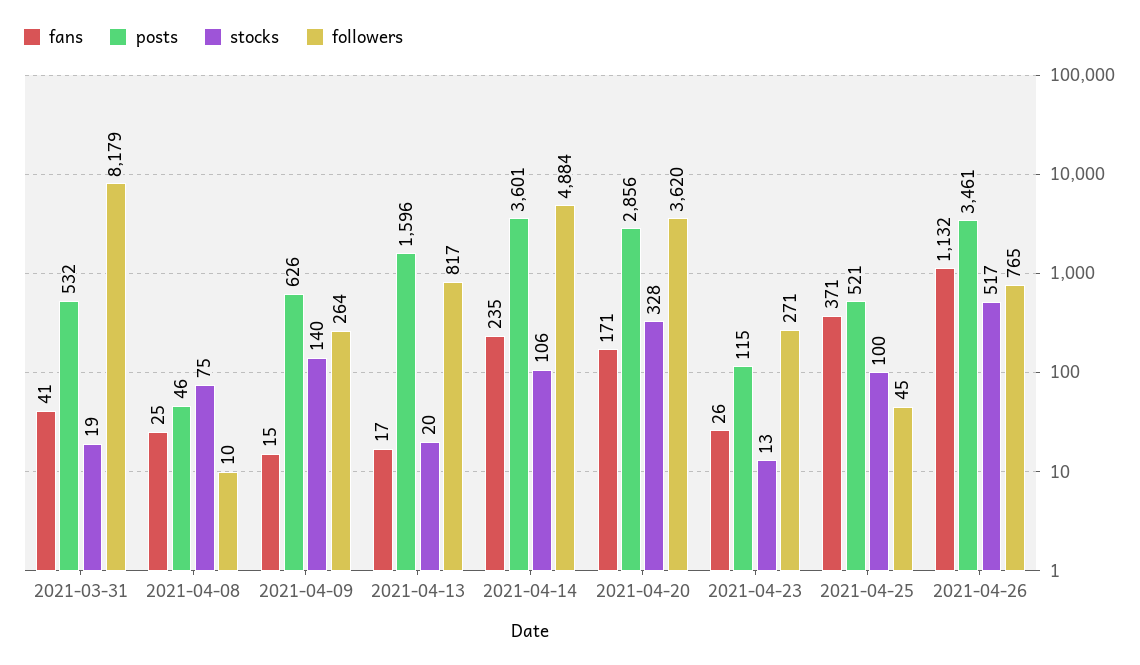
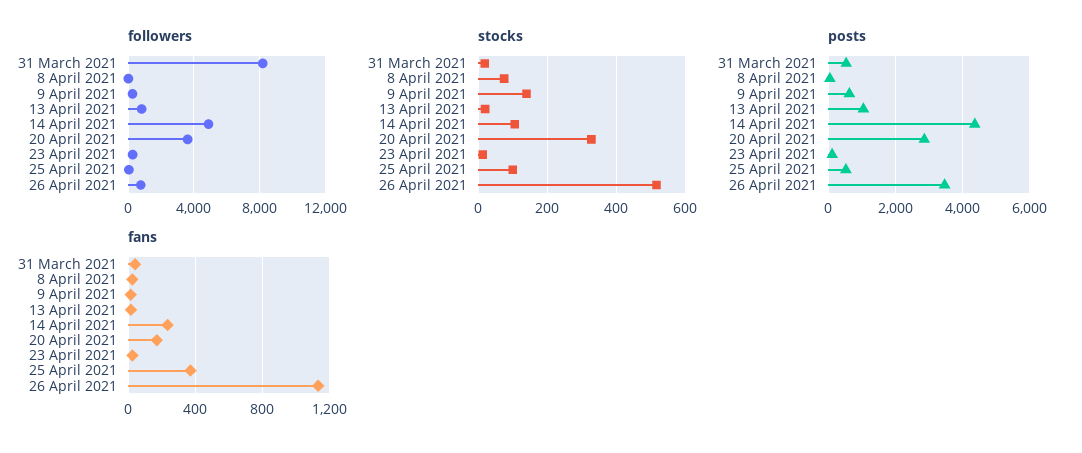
  {
    "fans": {
      "2021-03-31": 41,
      "2021-04-08": 25,
      "2021-04-09": 15,
      "2021-04-13": 17,
      "2021-04-14": 235,
      "2021-04-20": 171,
      "2021-04-23": 26,
      "2021-04-25": 371,
      "2021-04-26": 1132
    },
    "posts": {
      "2021-03-31": 532,
      "2021-04-08": 46,
      "2021-04-09": 626,
-     "2021-04-13": 1596,
+     "2021-04-13": 1000,
-     "2021-04-14": 3601,
+     "2021-04-14": 4400,
      "2021-04-20": 2856,
      "2021-04-23": 115,
      "2021-04-25": 521,
      "2021-04-26": 3461
    },
    "stocks": {
      "2021-03-31": 19,
      "2021-04-08": 75,
      "2021-04-09": 140,
      "2021-04-13": 20,
      "2021-04-14": 106,
      "2021-04-20": 328,
      "2021-04-23": 13,
      "2021-04-25": 100,
      "2021-04-26": 517
    },
    "followers": {
      "2021-03-31": 8179,
      "2021-04-08": 10,
      "2021-04-09": 264,
      "2021-04-13": 817,
      "2021-04-14": 4884,
      "2021-04-20": 3620,
      "2021-04-23": 271,
      "2021-04-25": 45,
      "2021-04-26": 765
    }
  }

